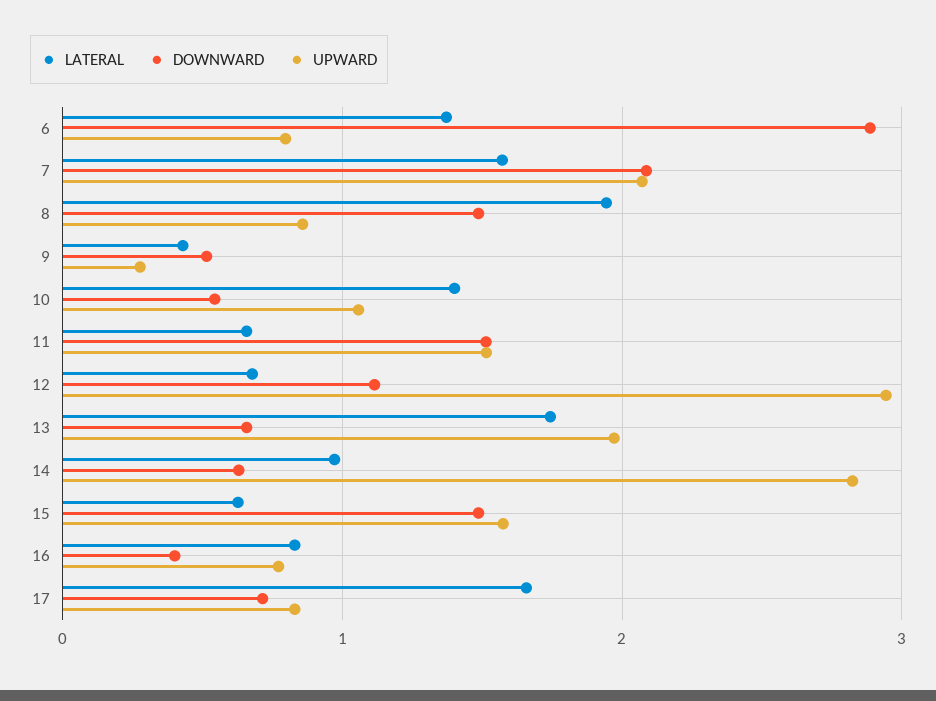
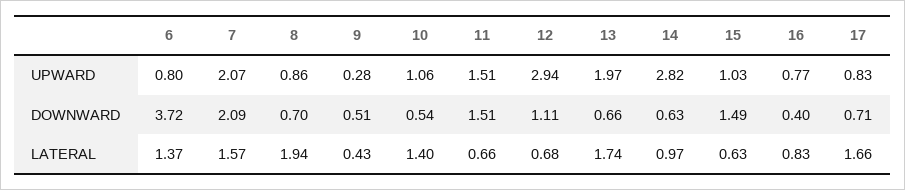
  {
    "LATERAL": {
      "6": 1.37,
      "7": 1.57,
      "8": 1.94,
      "9": 0.43,
      "10": 1.4,
      "11": 0.66,
      "12": 0.68,
      "13": 1.74,
      "14": 0.97,
      "15": 0.63,
      "16": 0.83,
      "17": 1.66
    },
    "DOWNWARD": {
-     "6": 2.9,
+     "6": 3.72,
      "7": 2.09,
-     "8": 1.5,
+     "8": 0.7,
      "9": 0.51,
      "10": 0.54,
      "11": 1.51,
      "12": 1.11,
      "13": 0.66,
      "14": 0.63,
      "15": 1.49,
      "16": 0.4,
      "17": 0.71
    },
    "UPWARD": {
      "6": 0.8,
      "7": 2.07,
      "8": 0.86,
      "9": 0.28,
      "10": 1.06,
      "11": 1.51,
      "12": 2.94,
      "13": 1.97,
      "14": 2.82,
-     "15": 1.6,
+     "15": 1.03,
      "16": 0.77,
      "17": 0.83
    }
  }

